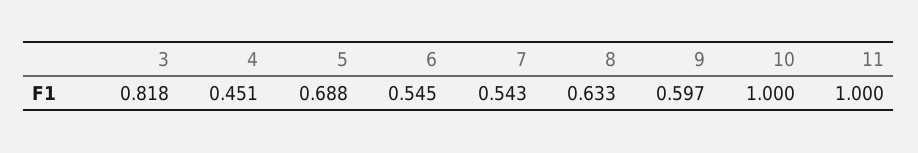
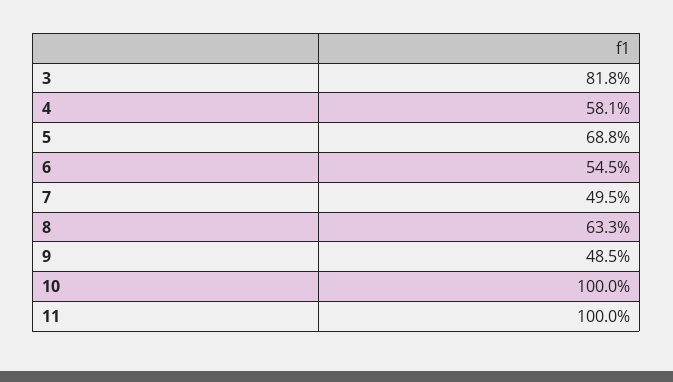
  {
    "3": 0.818,
-   "4": 0.451,
+   "4": 0.581,
    "5": 0.688,
    "6": 0.545,
-   "7": 0.543,
+   "7": 0.495,
    "8": 0.633,
-   "9": 0.597,
+   "9": 0.485,
    "10": 1,
    "11": 1
  }

